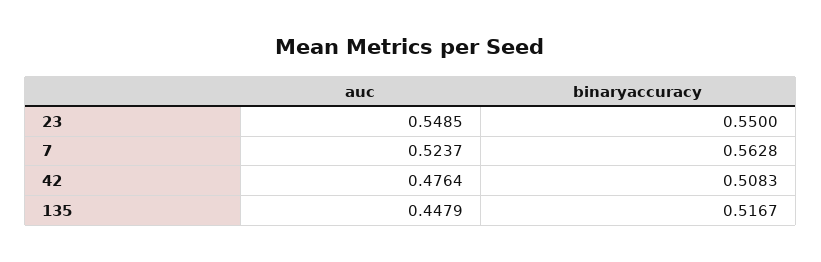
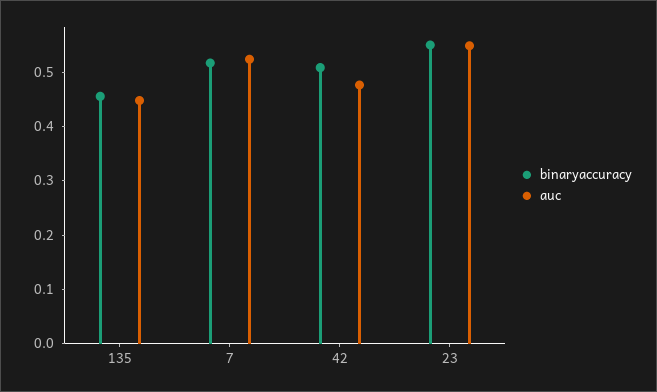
  {
    "auc": {
      "23": 0.5485,
      "7": 0.5237,
      "42": 0.4764,
      "135": 0.4479
    },
    "binaryaccuracy": {
      "23": 0.55,
-     "7": 0.5628,
+     "7": 0.52,
      "42": 0.5083,
-     "135": 0.5167
+     "135": 0.46
    }
  }

